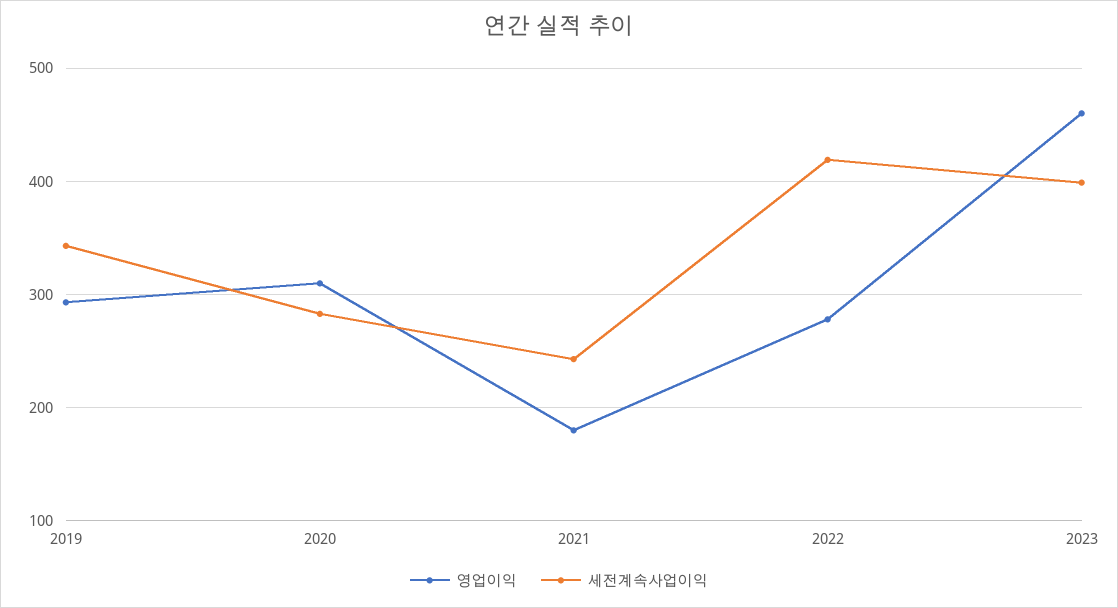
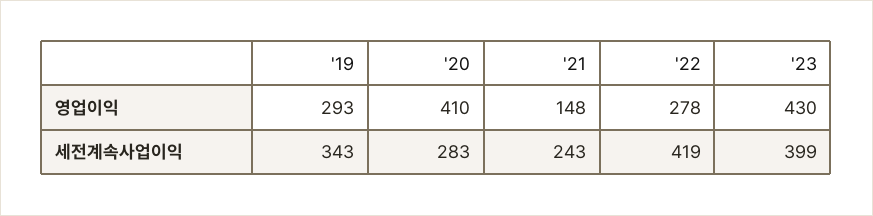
  {
    "영업이익": {
      "2019": 293,
-     "2020": 310,
+     "2020": 410,
-     "2021": 180,
+     "2021": 148,
      "2022": 278,
-     "2023": 460
+     "2023": 430
    },
    "세전계속사업이익": {
      "2019": 343,
      "2020": 283,
      "2021": 243,
      "2022": 419,
      "2023": 399
    }
  }

